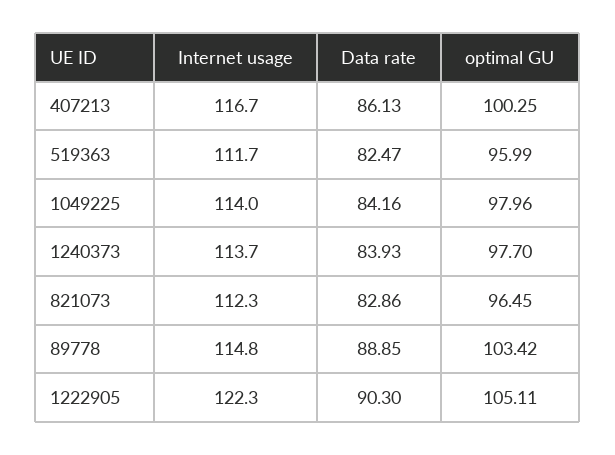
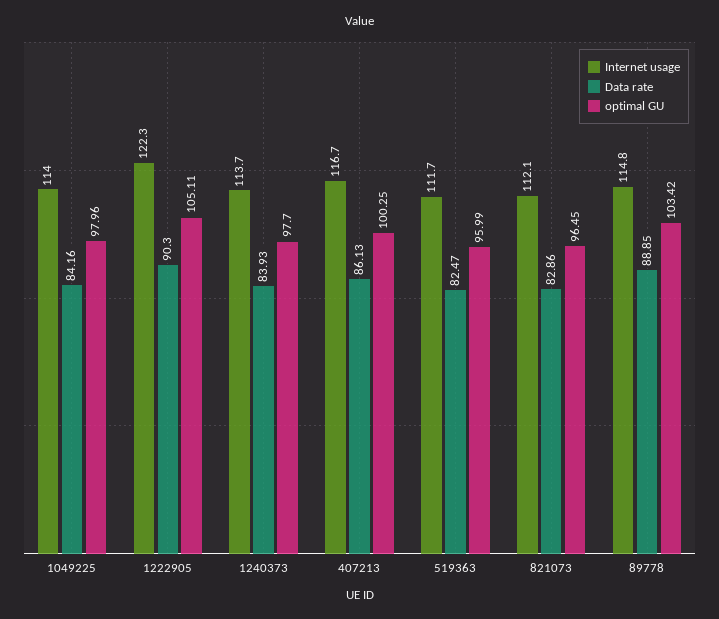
  {
    "Internet usage": {
      "407213": 116.7,
      "519363": 111.7,
      "1049225": 114,
      "1240373": 113.7,
-     "821073": 112.3,
+     "821073": 112.1,
      "89778": 114.8,
      "1222905": 122.3
    },
    "Data rate": {
      "407213": 86.13,
      "519363": 82.47,
      "1049225": 84.16,
      "1240373": 83.93,
      "821073": 82.86,
      "89778": 88.85,
      "1222905": 90.3
    },
    "optimal GU": {
      "407213": 100.25,
      "519363": 95.99,
      "1049225": 97.96,
      "1240373": 97.7,
      "821073": 96.45,
      "89778": 103.42,
      "1222905": 105.11
    }
  }

